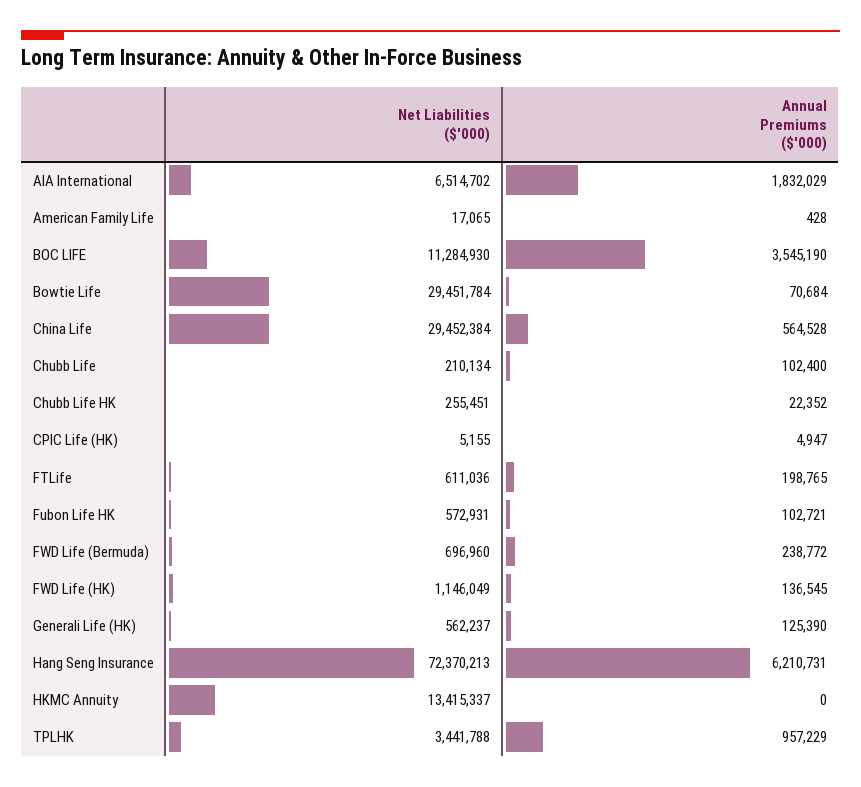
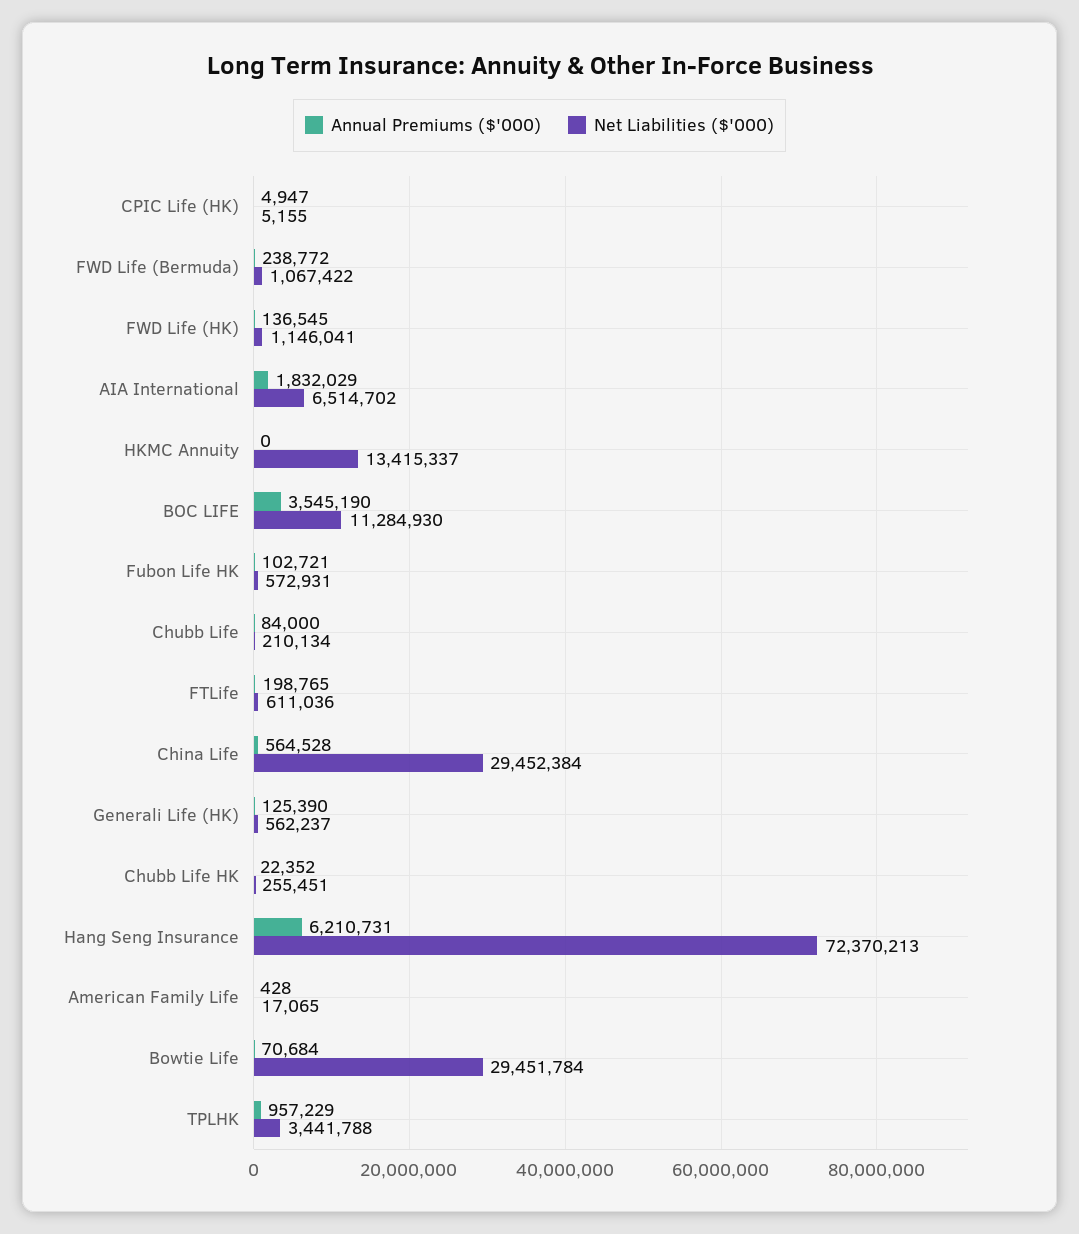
  {
    "Net Liabilities ($'000)": {
      "AIA International": 6514702,
      "American Family Life": 17065,
      "BOC LIFE": 11284930,
      "Bowtie Life": 29451784,
      "China Life": 29452384,
      "Chubb Life": 210134,
      "Chubb Life HK": 255451,
      "CPIC Life (HK)": 5155,
      "FTLife": 611036,
      "Fubon Life HK": 572931,
-     "FWD Life (Bermuda)": 696960,
+     "FWD Life (Bermuda)": 1067422,
-     "FWD Life (HK)": 1146049,
+     "FWD Life (HK)": 1146041,
      "Generali Life (HK)": 562237,
      "Hang Seng Insurance": 72370213,
      "HKMC Annuity": 13415337,
      "TPLHK": 3441788
    },
    "Annual Premiums ($'000)": {
      "AIA International": 1832029,
      "American Family Life": 428,
      "BOC LIFE": 3545190,
      "Bowtie Life": 70684,
      "China Life": 564528,
-     "Chubb Life": 102400,
+     "Chubb Life": 84000,
      "Chubb Life HK": 22352,
      "CPIC Life (HK)": 4947,
      "FTLife": 198765,
      "Fubon Life HK": 102721,
      "FWD Life (Bermuda)": 238772,
      "FWD Life (HK)": 136545,
      "Generali Life (HK)": 125390,
      "Hang Seng Insurance": 6210731,
      "HKMC Annuity": 0,
      "TPLHK": 957229
    }
  }

